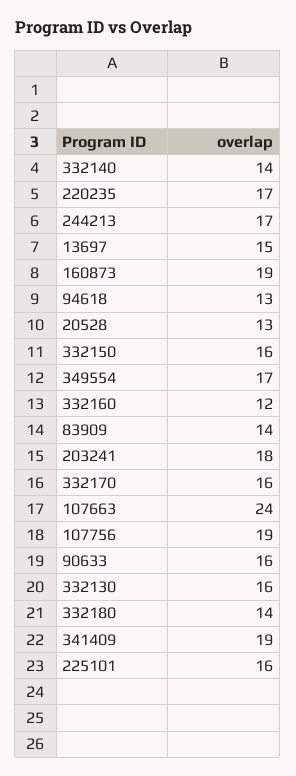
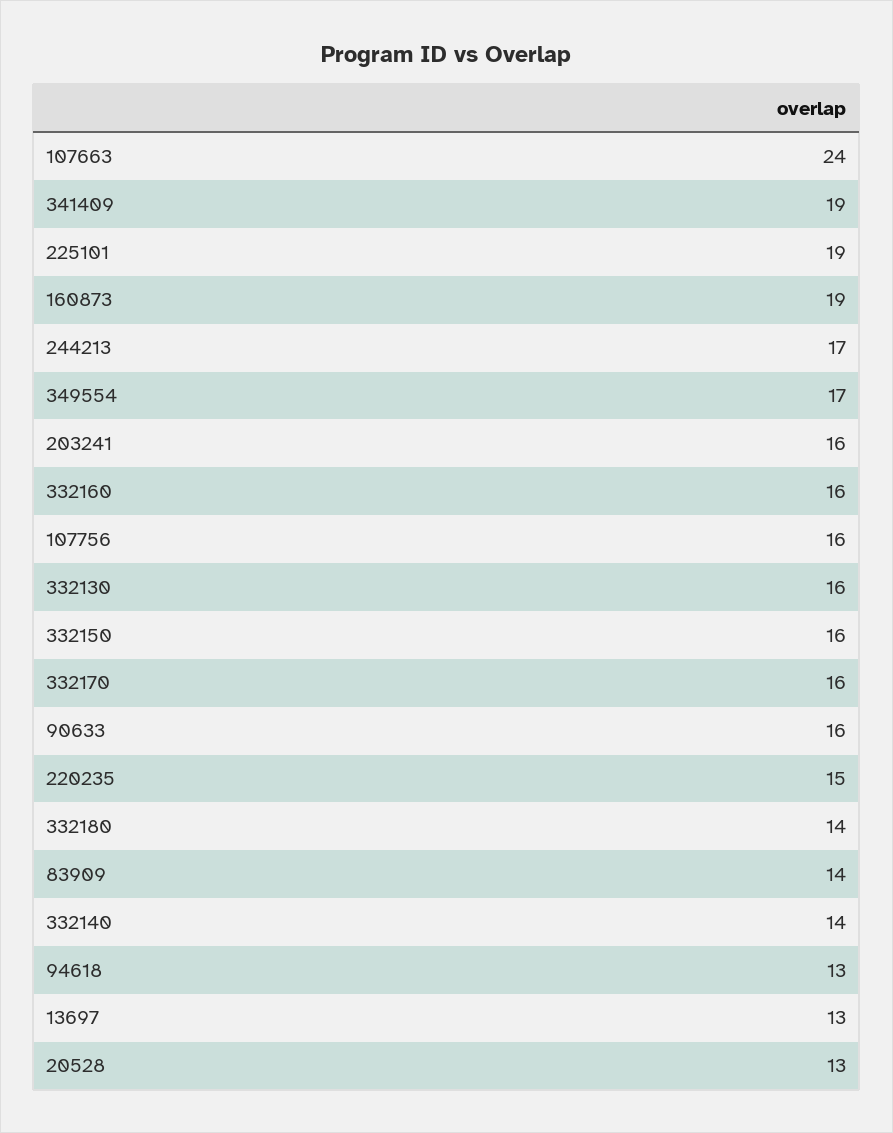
  {
    "332140": 14,
-   "220235": 17,
+   "220235": 15,
    "244213": 17,
-   "13697": 15,
+   "13697": 13,
    "160873": 19,
    "94618": 13,
    "20528": 13,
    "332150": 16,
    "349554": 17,
-   "332160": 12,
+   "332160": 16,
    "83909": 14,
-   "203241": 18,
+   "203241": 16,
    "332170": 16,
    "107663": 24,
-   "107756": 19,
+   "107756": 16,
    "90633": 16,
    "332130": 16,
    "332180": 14,
    "341409": 19,
-   "225101": 16
+   "225101": 19
  }

